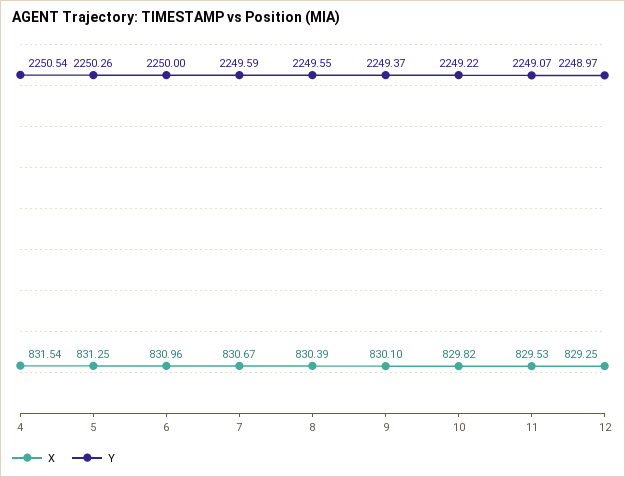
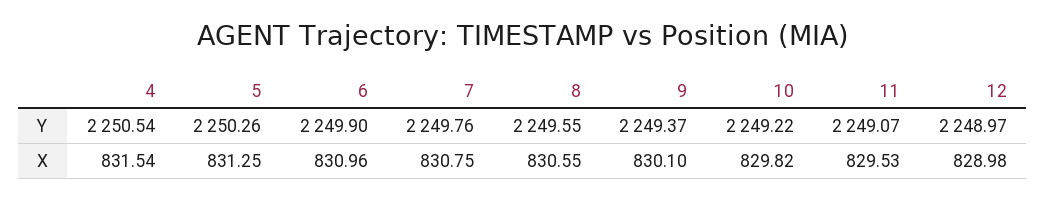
  {
    "X": {
      "4": 831.54,
      "5": 831.25,
      "6": 830.96,
-     "7": 830.67,
+     "7": 830.75,
-     "8": 830.39,
+     "8": 830.55,
      "9": 830.1,
      "10": 829.82,
      "11": 829.53,
-     "12": 829.25
+     "12": 828.98
    },
    "Y": {
      "4": 2250.54,
      "5": 2250.26,
-     "6": 2250,
+     "6": 2249.9,
-     "7": 2249.59,
+     "7": 2249.76,
      "8": 2249.55,
      "9": 2249.37,
      "10": 2249.22,
      "11": 2249.07,
      "12": 2248.97
    }
  }

